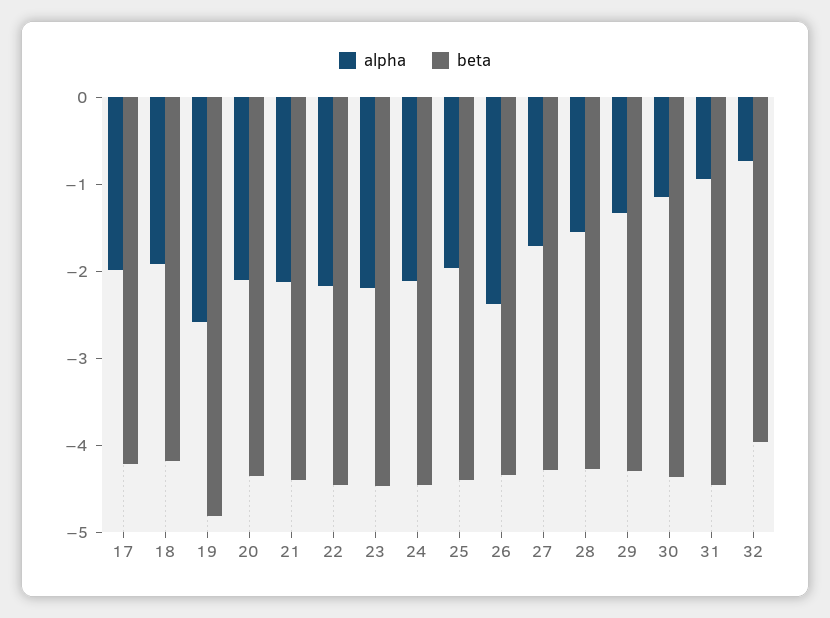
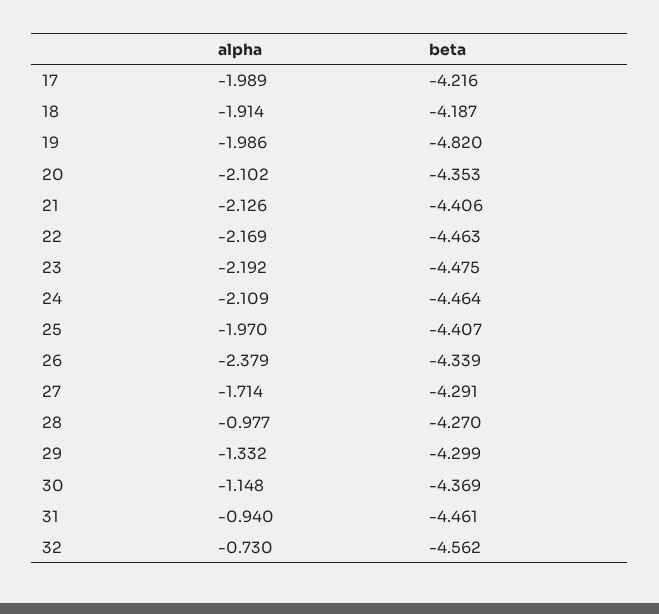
  {
    "alpha": {
      "17": -1.989,
      "18": -1.914,
-     "19": -2.6,
+     "19": -1.986,
      "20": -2.102,
      "21": -2.126,
      "22": -2.169,
      "23": -2.192,
      "24": -2.109,
      "25": -1.97,
      "26": -2.379,
      "27": -1.714,
-     "28": -1.6,
+     "28": -0.977,
      "29": -1.332,
      "30": -1.148,
      "31": -0.94,
      "32": -0.73
    },
    "beta": {
      "17": -4.216,
      "18": -4.187,
      "19": -4.82,
      "20": -4.353,
      "21": -4.406,
      "22": -4.463,
      "23": -4.475,
      "24": -4.464,
      "25": -4.407,
      "26": -4.339,
      "27": -4.291,
      "28": -4.27,
      "29": -4.299,
      "30": -4.369,
      "31": -4.461,
-     "32": -4
+     "32": -4.562
    }
  }

